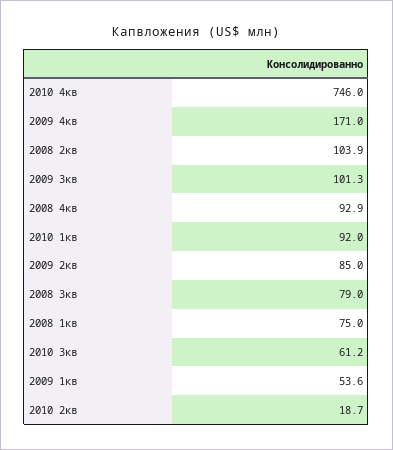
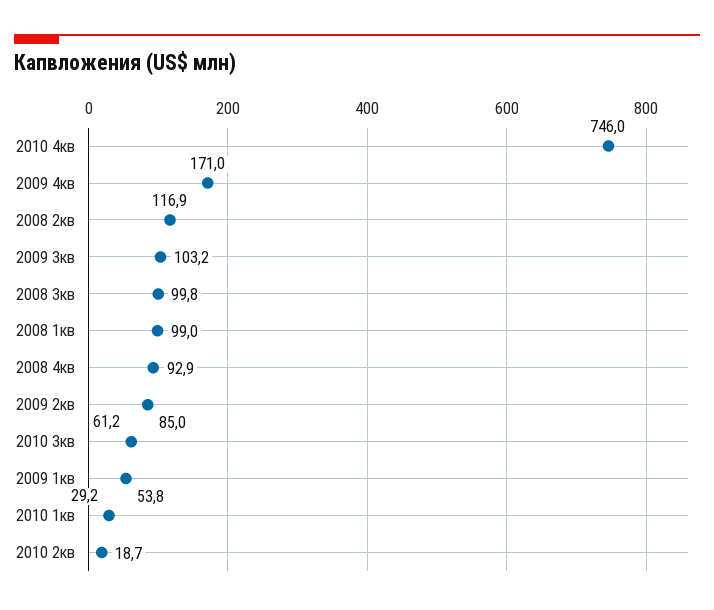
  {
    "2010 4кв": 746,
    "2009 4кв": 171,
-   "2008 2кв": 103.9,
+   "2008 2кв": 116.9,
-   "2009 3кв": 101.3,
+   "2009 3кв": 103.2,
    "2008 4кв": 92.9,
-   "2010 1кв": 92,
+   "2010 1кв": 29.2,
    "2009 2кв": 85,
-   "2008 3кв": 79,
+   "2008 3кв": 99.8,
-   "2008 1кв": 75,
+   "2008 1кв": 99,
    "2010 3кв": 61.2,
-   "2009 1кв": 53.6,
+   "2009 1кв": 53.8,
    "2010 2кв": 18.7
  }

